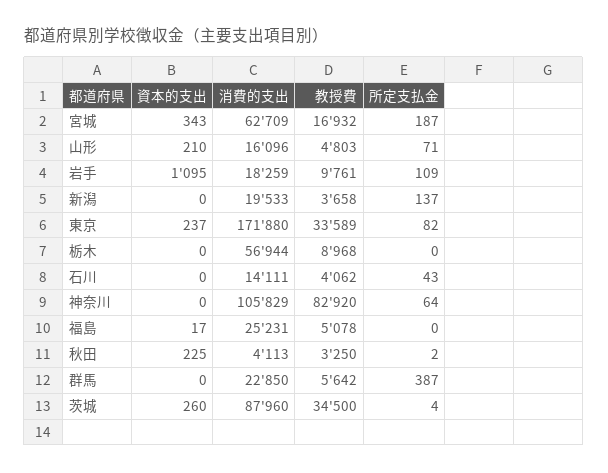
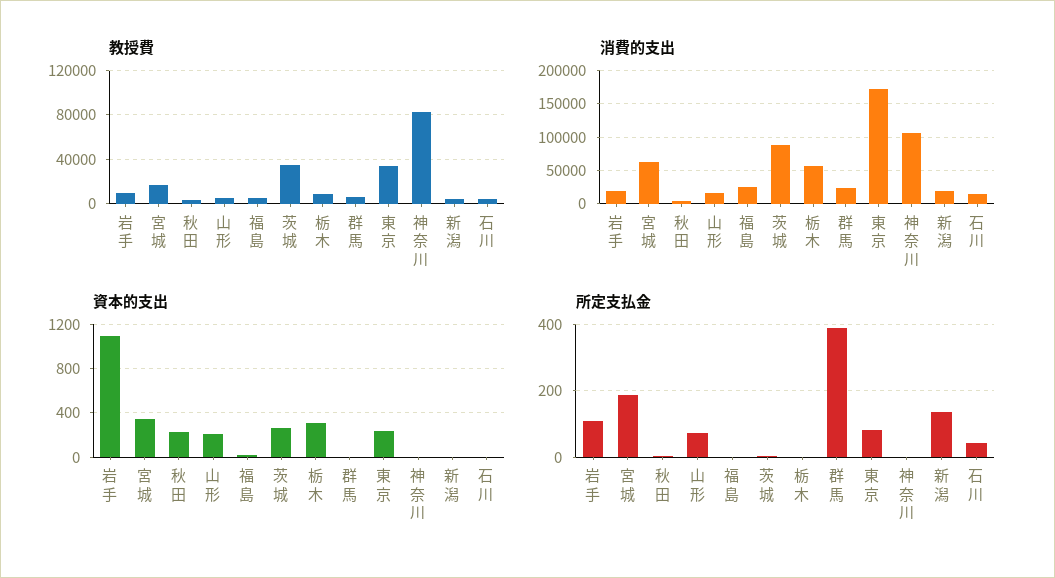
  {
    "資本的支出": {
      "宮城": 343,
      "山形": 210,
      "岩手": 1095,
      "新潟": 0,
      "東京": 237,
-     "栃木": 0,
+     "栃木": 300,
      "石川": 0,
      "神奈川": 0,
      "福島": 17,
      "秋田": 225,
      "群馬": 0,
      "茨城": 260
    },
    "消費的支出": {
      "宮城": 62709,
      "山形": 16096,
      "岩手": 18259,
      "新潟": 19533,
      "東京": 171880,
      "栃木": 56944,
      "石川": 14111,
      "神奈川": 105829,
      "福島": 25231,
      "秋田": 4113,
      "群馬": 22850,
      "茨城": 87960
    },
    "教授費": {
      "宮城": 16932,
      "山形": 4803,
      "岩手": 9761,
      "新潟": 3658,
      "東京": 33589,
      "栃木": 8968,
      "石川": 4062,
      "神奈川": 82920,
      "福島": 5078,
      "秋田": 3250,
      "群馬": 5642,
      "茨城": 34500
    },
    "所定支払金": {
      "宮城": 187,
      "山形": 71,
      "岩手": 109,
      "新潟": 137,
      "東京": 82,
      "栃木": 0,
      "石川": 43,
-     "神奈川": 64,
+     "神奈川": 0,
      "福島": 0,
      "秋田": 2,
      "群馬": 387,
      "茨城": 4
    }
  }

